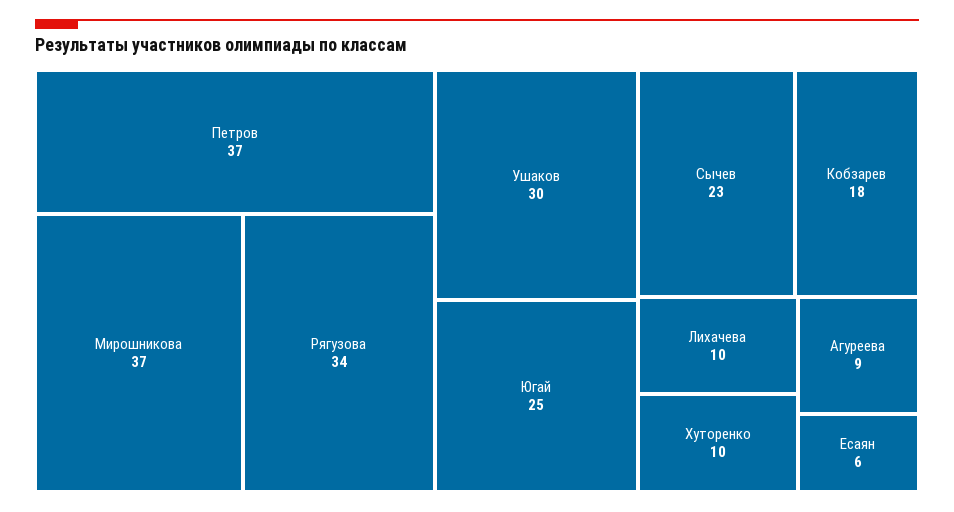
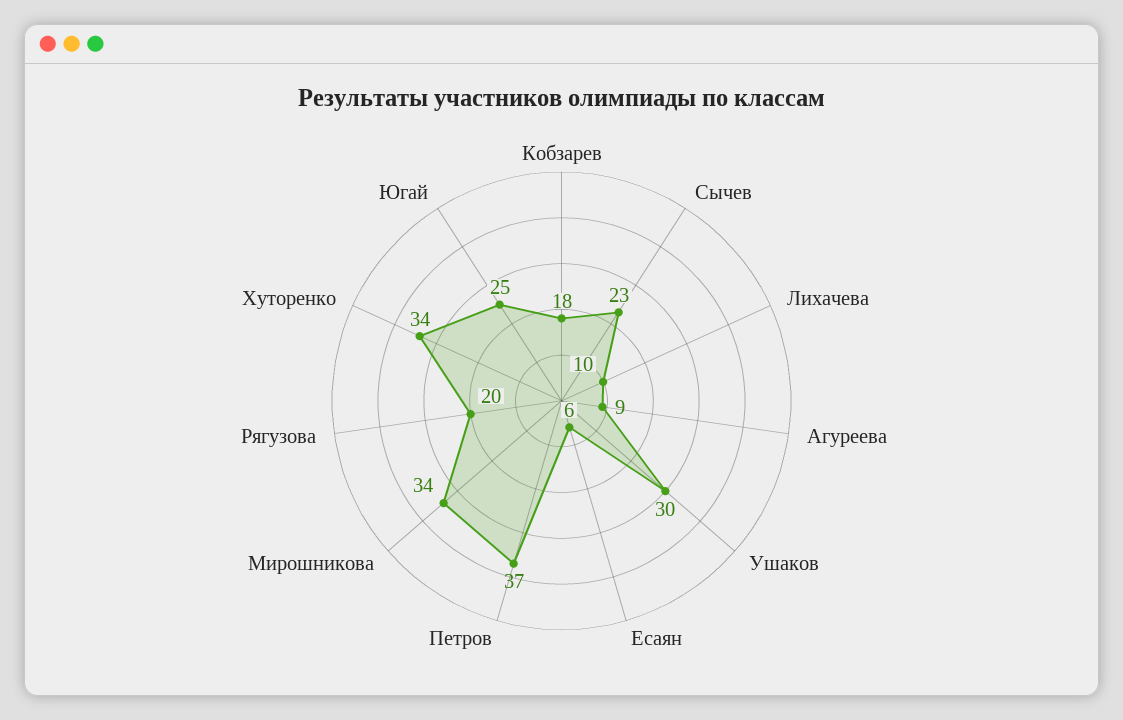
  {
    "Петров": 37,
-   "Мирошникова": 37,
+   "Мирошникова": 34,
-   "Рягузова": 34,
+   "Рягузова": 20,
    "Ушаков": 30,
    "Югай": 25,
    "Сычев": 23,
    "Кобзарев": 18,
    "Лихачева": 10,
-   "Хуторенко": 10,
+   "Хуторенко": 34,
    "Агуреева": 9,
    "Есаян": 6
  }

